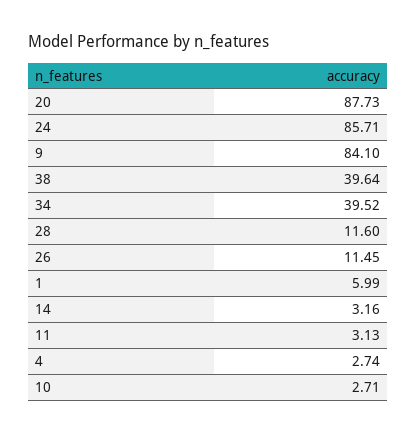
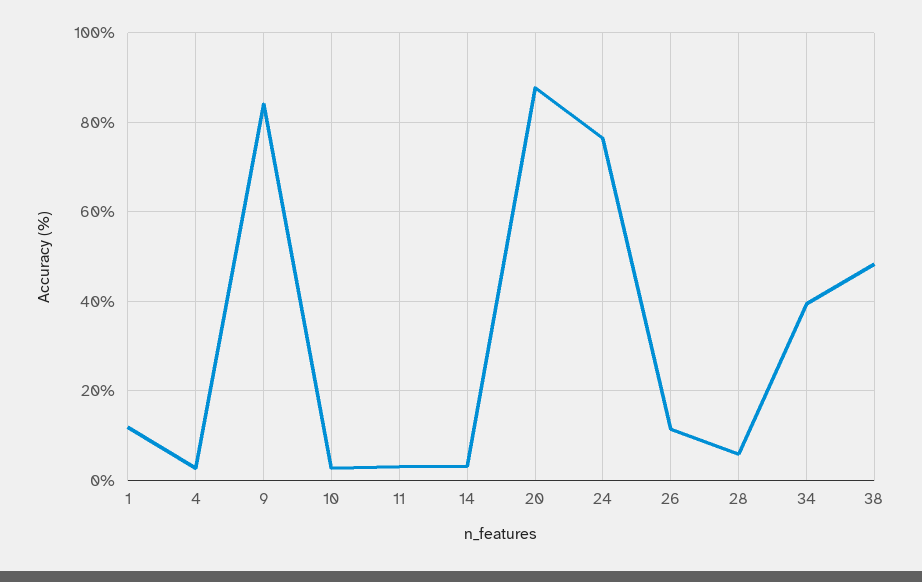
  {
    "20": 87.73,
-   "24": 85.71,
+   "24": 76,
    "9": 84.1,
-   "38": 39.64,
+   "38": 48,
    "34": 39.52,
-   "28": 11.6,
+   "28": 6,
    "26": 11.45,
-   "1": 5.99,
+   "1": 12,
    "14": 3.16,
    "11": 3.13,
    "4": 2.74,
    "10": 2.71
  }

